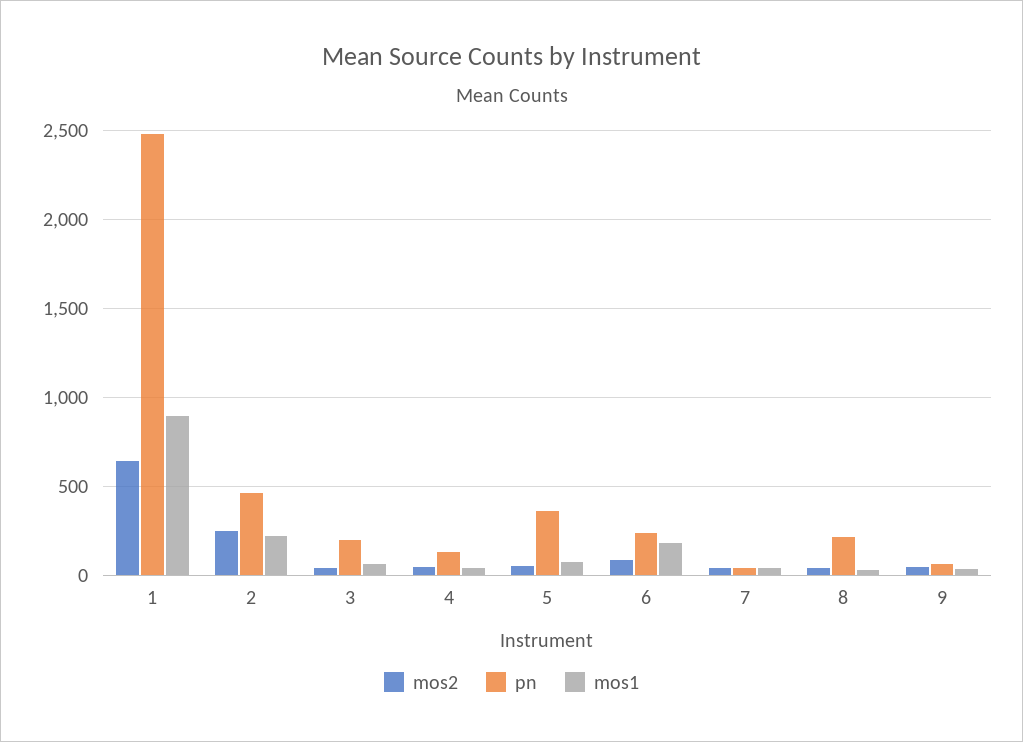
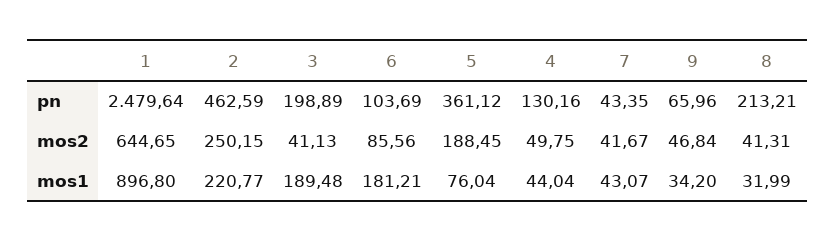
  {
    "mos2": {
      "1": 644.65,
      "2": 250.15,
      "3": 41.13,
      "4": 49.75,
-     "5": 50,
+     "5": 188.45,
      "6": 85.56,
      "7": 41.67,
      "8": 41.31,
      "9": 46.84
    },
    "pn": {
      "1": 2479.64,
      "2": 462.59,
      "3": 198.89,
      "4": 130.16,
      "5": 361.12,
-     "6": 250,
+     "6": 103.69,
      "7": 43.35,
      "8": 213.21,
      "9": 65.96
    },
    "mos1": {
      "1": 896.8,
      "2": 220.77,
-     "3": 50,
+     "3": 189.48,
      "4": 44.04,
      "5": 76.04,
      "6": 181.21,
      "7": 43.07,
      "8": 31.99,
      "9": 34.2
    }
  }

